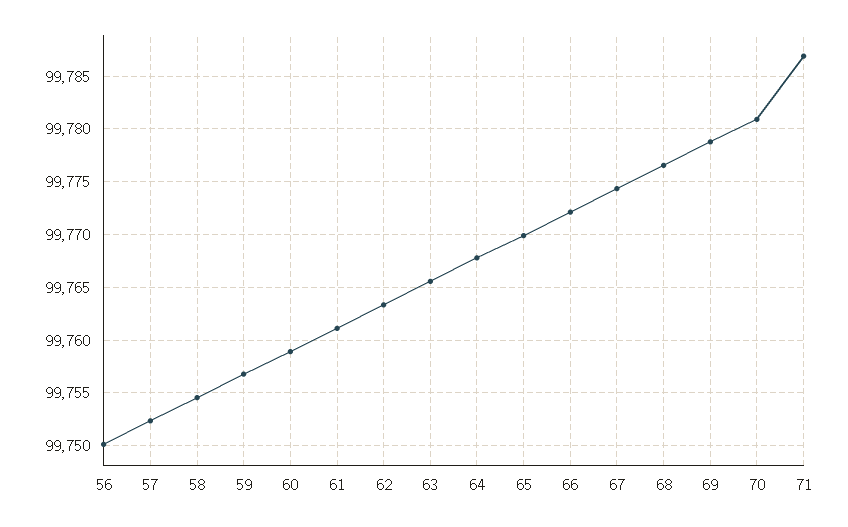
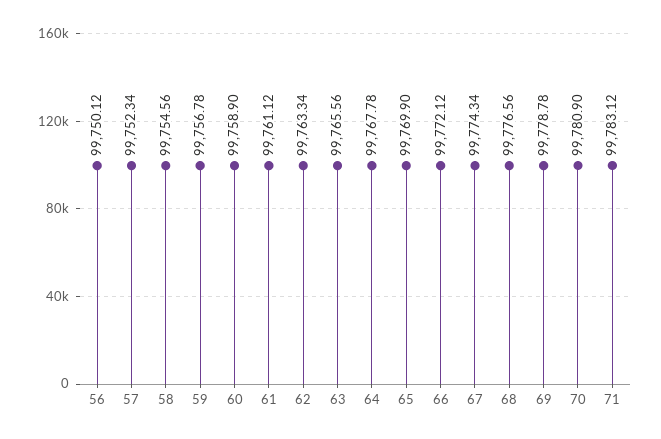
  {
    "56": 99750.12,
    "57": 99752.34,
    "58": 99754.56,
    "59": 99756.78,
    "60": 99758.9,
    "61": 99761.12,
    "62": 99763.34,
    "63": 99765.56,
    "64": 99767.78,
    "65": 99769.9,
    "66": 99772.12,
    "67": 99774.34,
    "68": 99776.56,
    "69": 99778.78,
    "70": 99780.9,
-   "71": 99787
+   "71": 99783.12
  }

